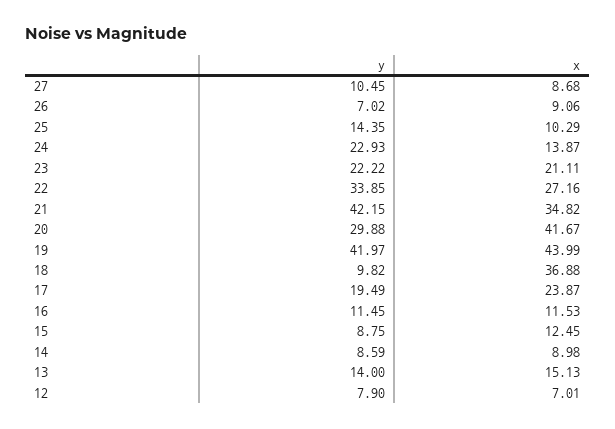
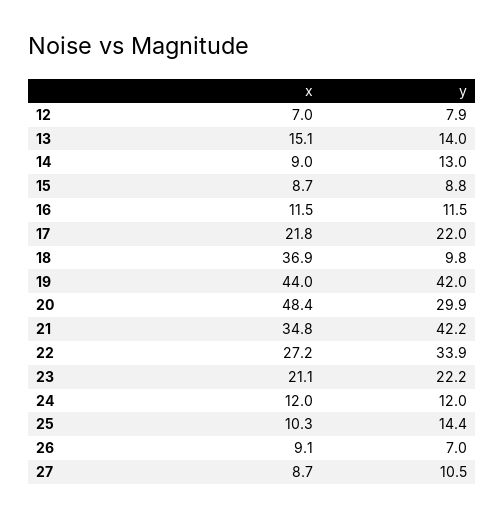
  {
    "y": {
      "27": 10.45,
      "26": 7.02,
      "25": 14.35,
-     "24": 22.93,
+     "24": 12,
      "23": 22.22,
      "22": 33.85,
      "21": 42.15,
      "20": 29.88,
      "19": 41.97,
      "18": 9.82,
-     "17": 19.49,
+     "17": 22,
      "16": 11.45,
      "15": 8.75,
-     "14": 8.59,
+     "14": 13,
      "13": 14,
      "12": 7.9
    },
    "x": {
      "27": 8.68,
      "26": 9.06,
      "25": 10.29,
-     "24": 13.87,
+     "24": 12,
      "23": 21.11,
      "22": 27.16,
      "21": 34.82,
-     "20": 41.67,
+     "20": 48.4,
      "19": 43.99,
      "18": 36.88,
-     "17": 23.87,
+     "17": 21.8,
      "16": 11.53,
-     "15": 12.45,
+     "15": 8.7,
      "14": 8.98,
      "13": 15.13,
      "12": 7.01
    }
  }

